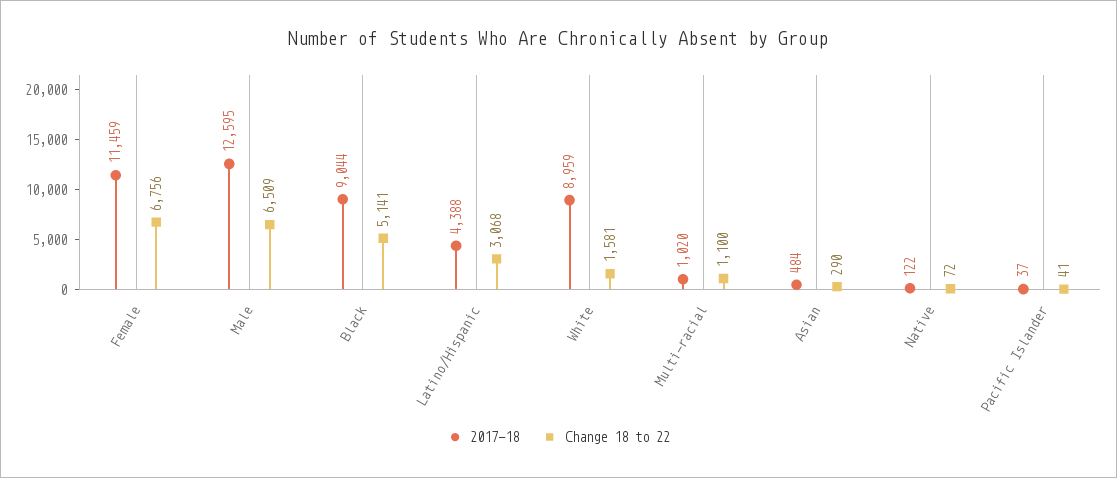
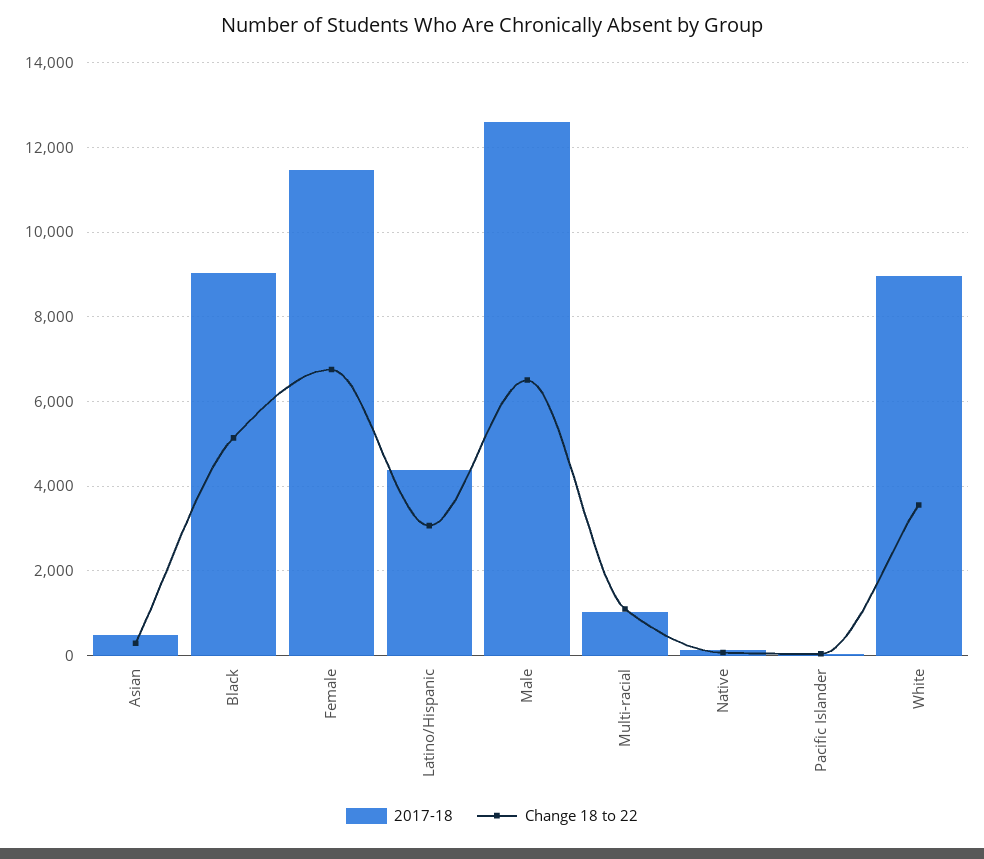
  {
    "2017-18": {
      "Female": 11459,
      "Male": 12595,
      "Black": 9044,
      "Latino/Hispanic": 4388,
      "White": 8959,
      "Multi-racial": 1020,
      "Asian": 484,
      "Native": 122,
      "Pacific Islander": 37
    },
    "Change 18 to 22": {
      "Female": 6756,
      "Male": 6509,
      "Black": 5141,
      "Latino/Hispanic": 3068,
-     "White": 1581,
+     "White": 3600,
      "Multi-racial": 1100,
      "Asian": 290,
      "Native": 72,
      "Pacific Islander": 41
    }
  }

